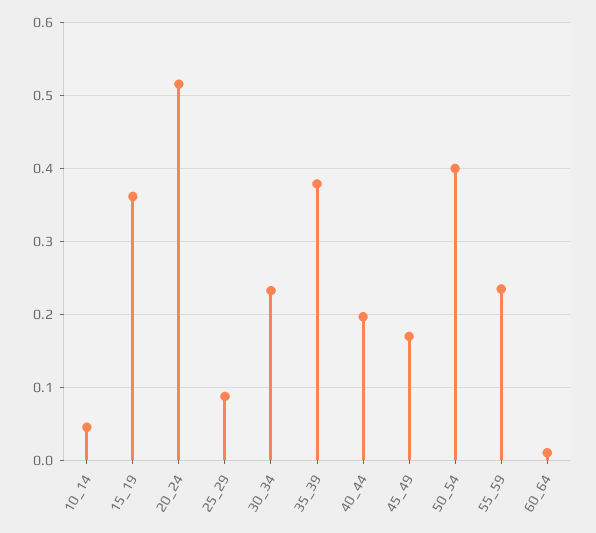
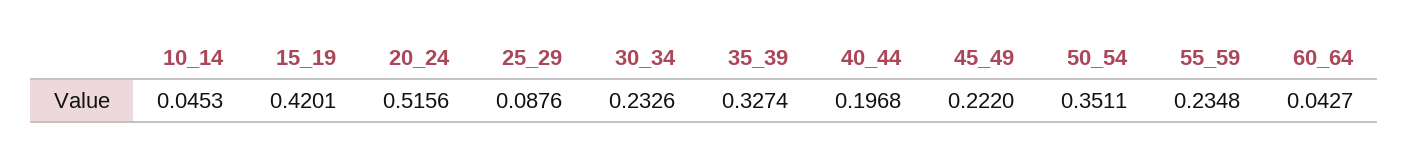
  {
    "10_14": 0.0453,
-   "15_19": 0.36,
+   "15_19": 0.4201,
    "20_24": 0.5156,
    "25_29": 0.0876,
    "30_34": 0.2326,
-   "35_39": 0.38,
+   "35_39": 0.3274,
    "40_44": 0.1968,
-   "45_49": 0.17,
+   "45_49": 0.222,
-   "50_54": 0.4,
+   "50_54": 0.3511,
    "55_59": 0.2348,
-   "60_64": 0.01
+   "60_64": 0.0427
  }

